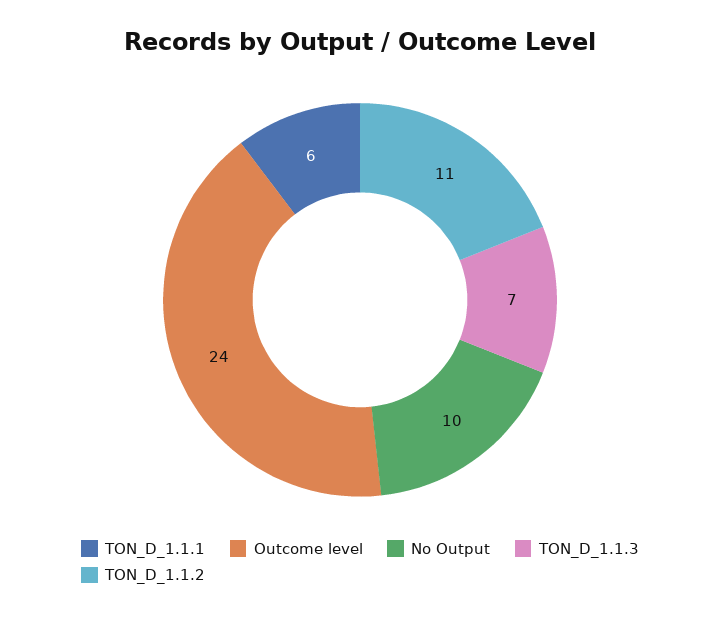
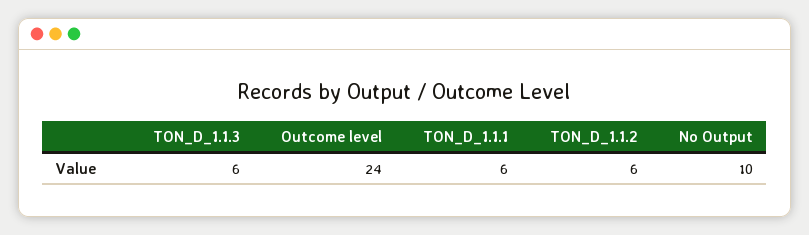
  {
    "TON_D_1.1.1": 6,
    "Outcome level": 24,
    "No Output": 10,
-   "TON_D_1.1.3": 7,
+   "TON_D_1.1.3": 6,
-   "TON_D_1.1.2": 11
+   "TON_D_1.1.2": 6
  }

